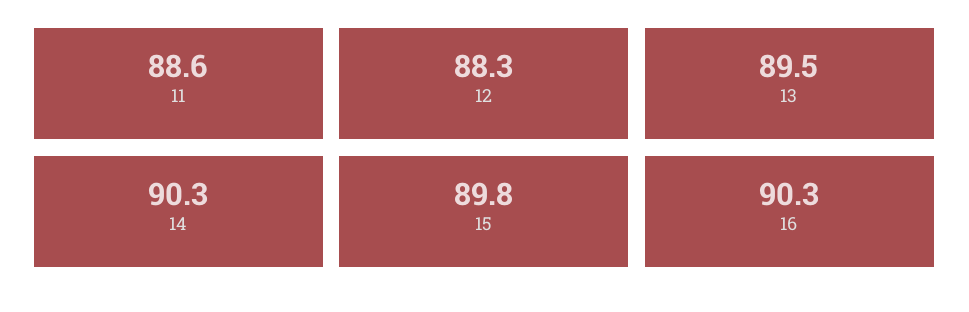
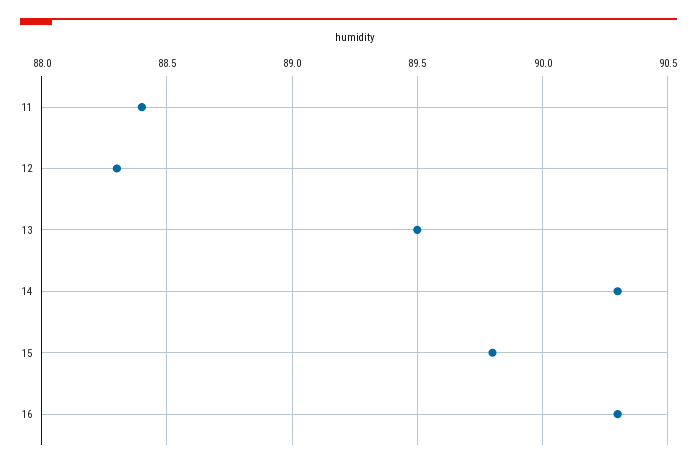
  {
-   "11": 88.6,
+   "11": 88.4,
    "12": 88.3,
    "13": 89.5,
    "14": 90.3,
    "15": 89.8,
    "16": 90.3
  }

